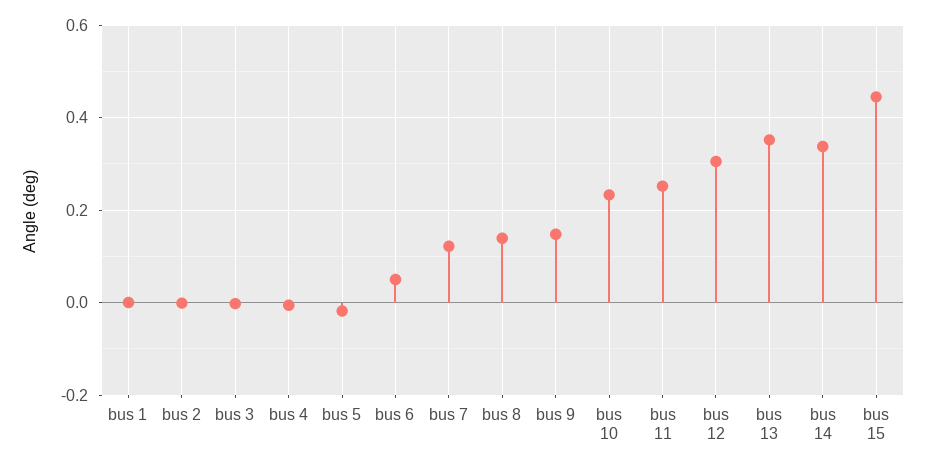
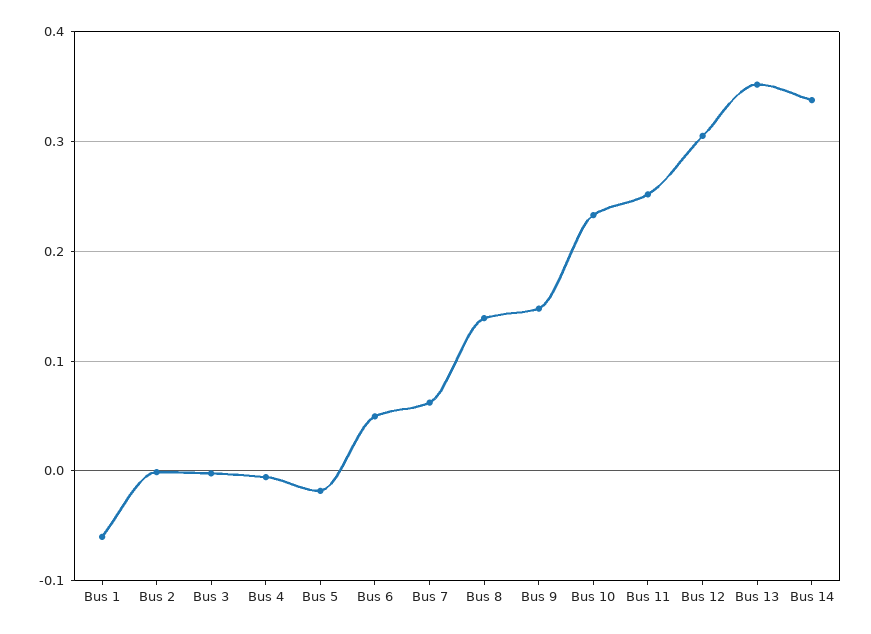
  {
-   "bus 1": 0,
+   "bus 1": -0.06,
    "bus 2": 0,
    "bus 3": 0,
    "bus 4": -0.01,
    "bus 5": -0.02,
    "bus 6": 0.05,
-   "bus 7": 0.12,
+   "bus 7": 0.06,
    "bus 8": 0.14,
    "bus 9": 0.15,
    "bus 10": 0.23,
    "bus 11": 0.25,
    "bus 12": 0.31,
    "bus 13": 0.35,
-   "bus 14": 0.34,
+   "bus 14": 0.34
-   "bus 15": 0.44
  }

